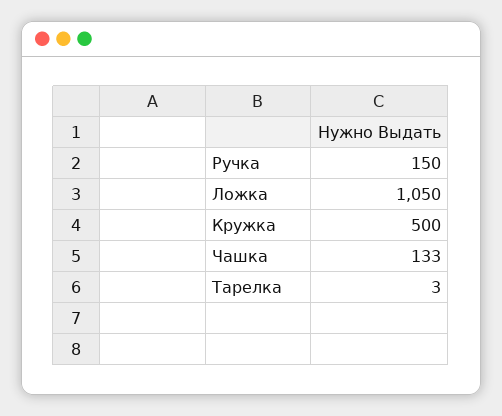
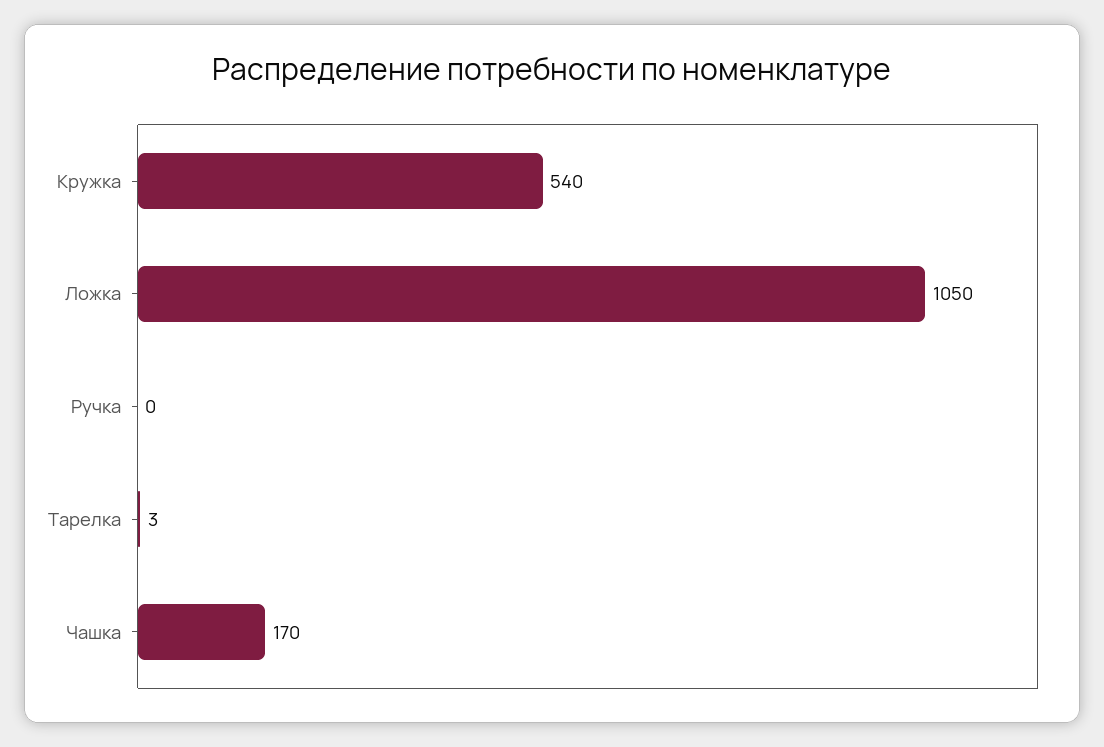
  {
-   "Ручка": 150,
+   "Ручка": 0,
    "Ложка": 1050,
-   "Кружка": 500,
+   "Кружка": 540,
-   "Чашка": 133,
+   "Чашка": 170,
    "Тарелка": 3
  }

